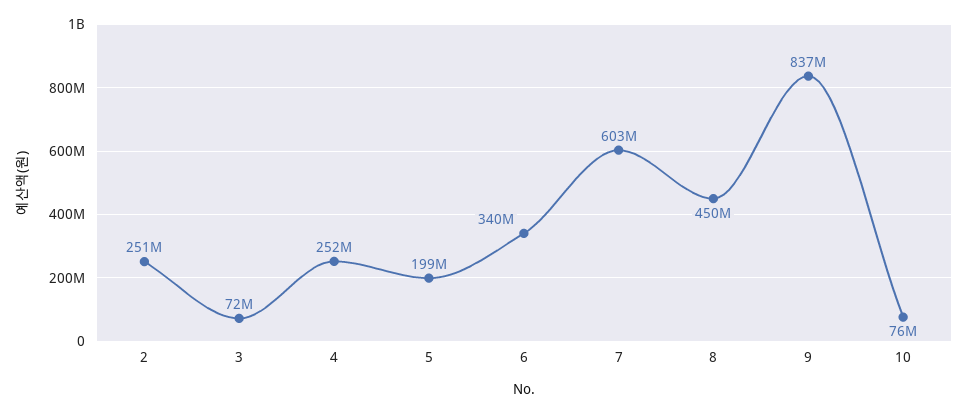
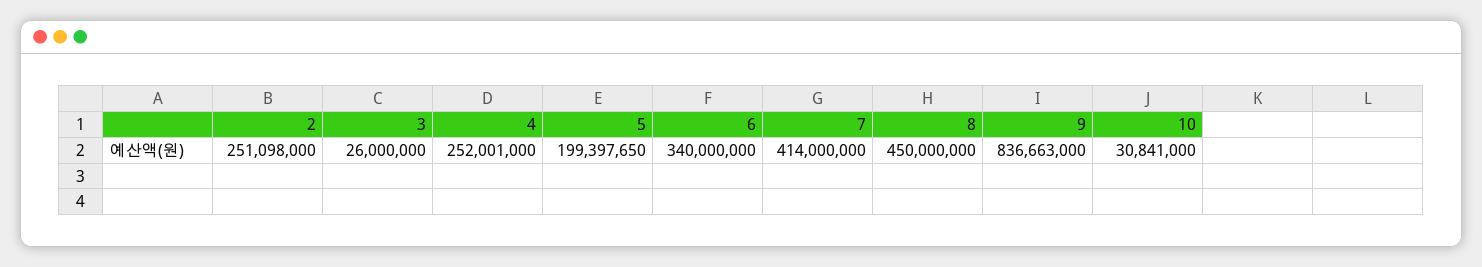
  {
    "2": 251098000,
-   "3": 72000000,
+   "3": 26000000,
    "4": 252001000,
    "5": 199397650,
    "6": 340000000,
-   "7": 603000000,
+   "7": 414000000,
    "8": 450000000,
    "9": 836663000,
-   "10": 76000000
+   "10": 30841000
  }

